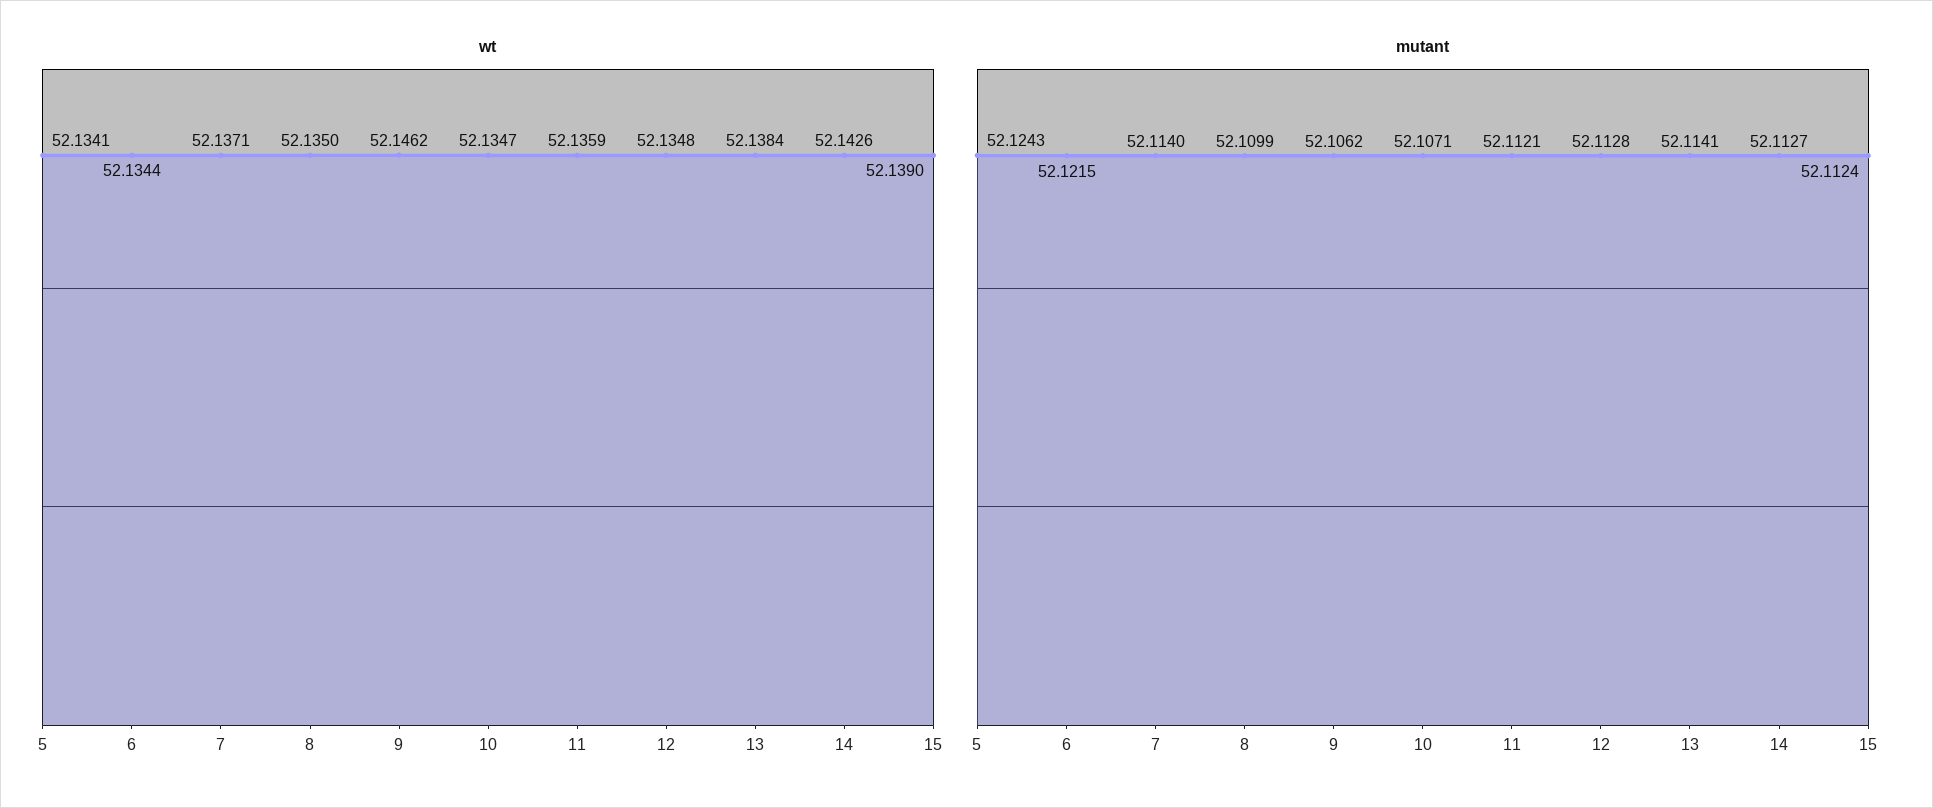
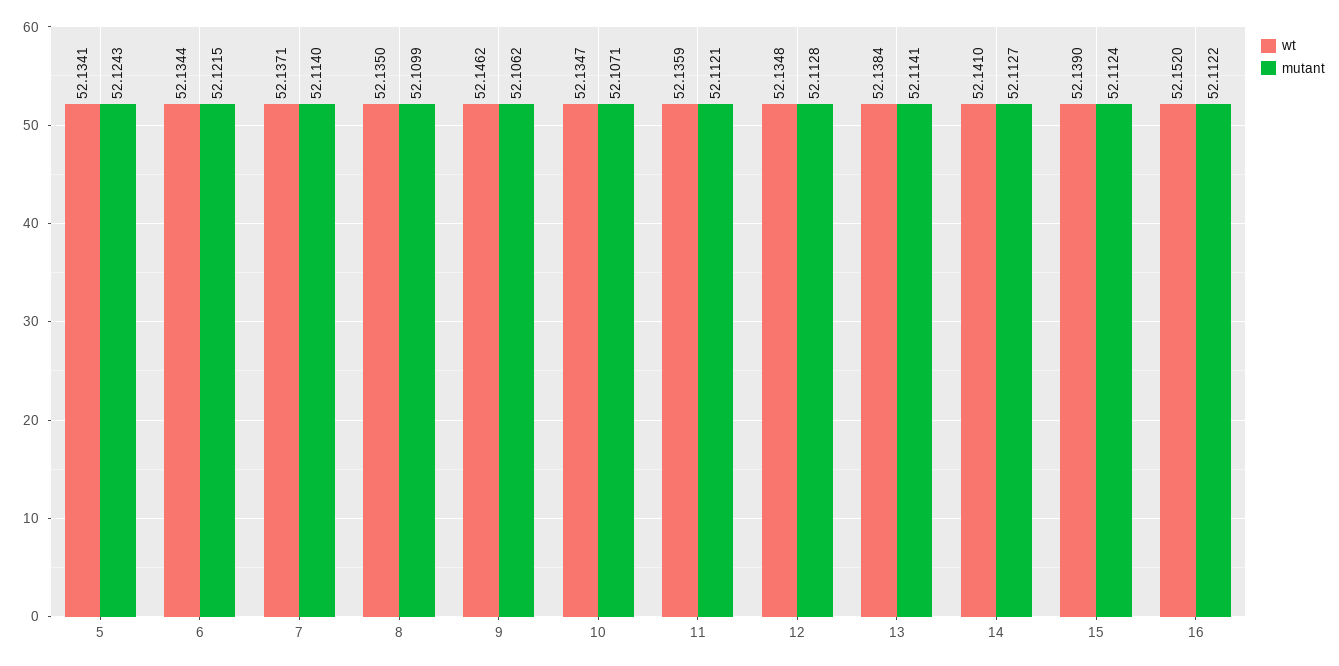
  {
    "wt": {
      "5": 52.1341,
      "6": 52.1344,
      "7": 52.1371,
      "8": 52.135,
      "9": 52.1462,
      "10": 52.1347,
      "11": 52.1359,
      "12": 52.1348,
      "13": 52.1384,
-     "14": 52.1426,
+     "14": 52.141,
-     "15": 52.139
+     "15": 52.139,
+     "16": 52.152
    },
    "mutant": {
      "5": 52.1243,
      "6": 52.1215,
      "7": 52.114,
      "8": 52.1099,
      "9": 52.1062,
      "10": 52.1071,
      "11": 52.1121,
      "12": 52.1128,
      "13": 52.1141,
      "14": 52.1127,
-     "15": 52.1124
+     "15": 52.1124,
+     "16": 52.1122
    }
  }

